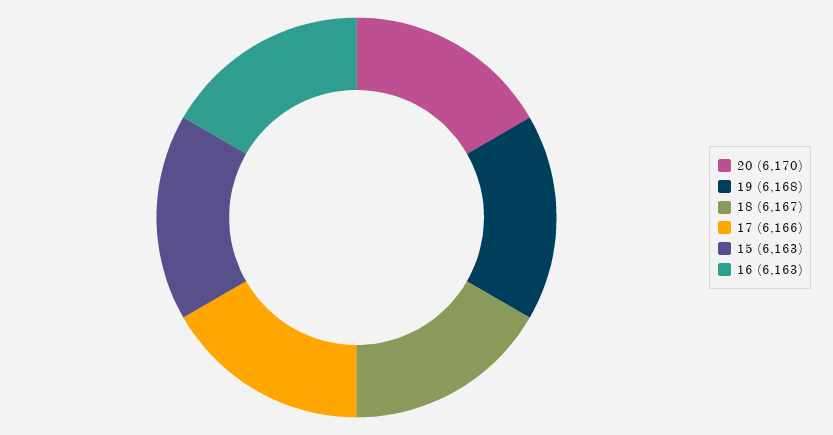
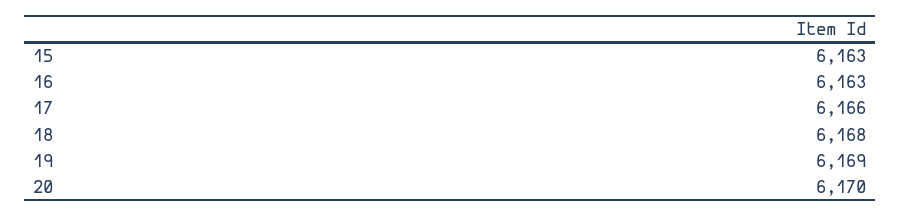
  {
    "20": 6170,
-   "19": 6168,
+   "19": 6169,
-   "18": 6167,
+   "18": 6168,
    "17": 6166,
    "15": 6163,
    "16": 6163
  }

